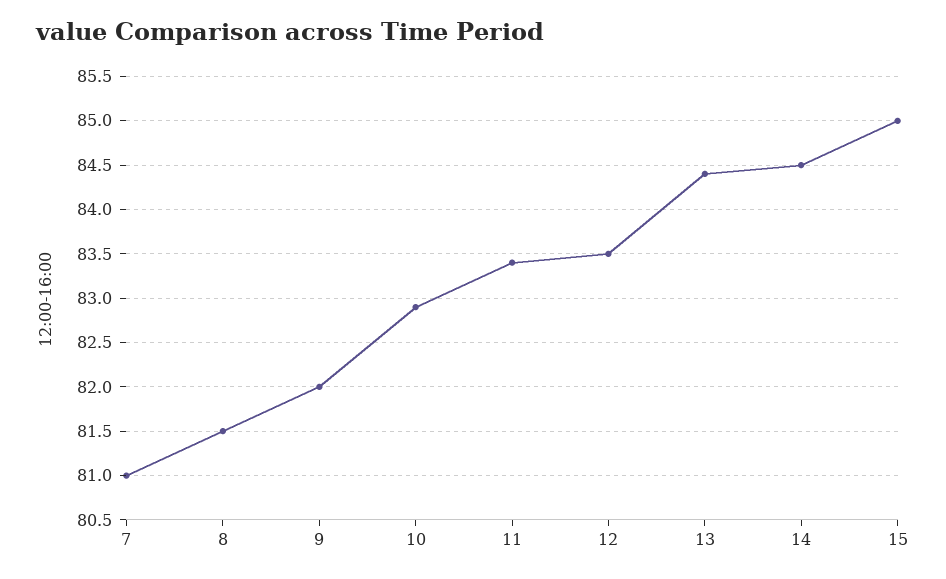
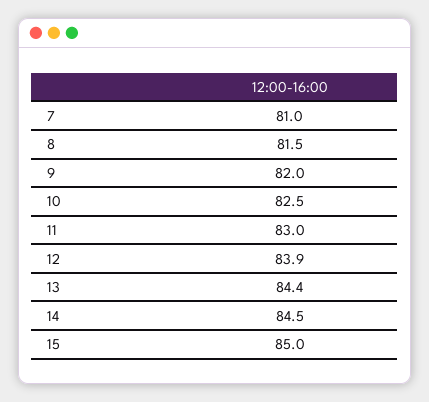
  {
    "7": 81,
    "8": 81.5,
    "9": 82,
-   "10": 82.9,
+   "10": 82.5,
-   "11": 83.4,
+   "11": 83,
-   "12": 83.5,
+   "12": 83.9,
    "13": 84.4,
    "14": 84.5,
    "15": 85
  }

